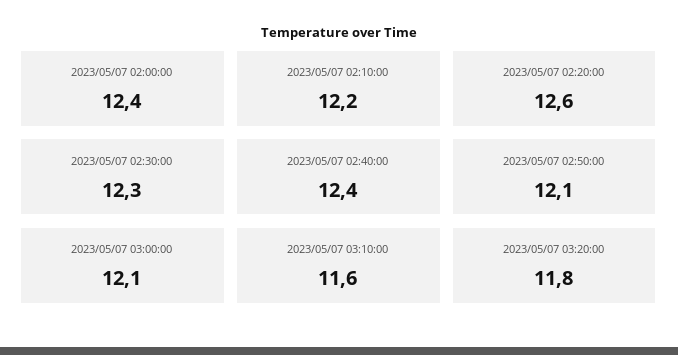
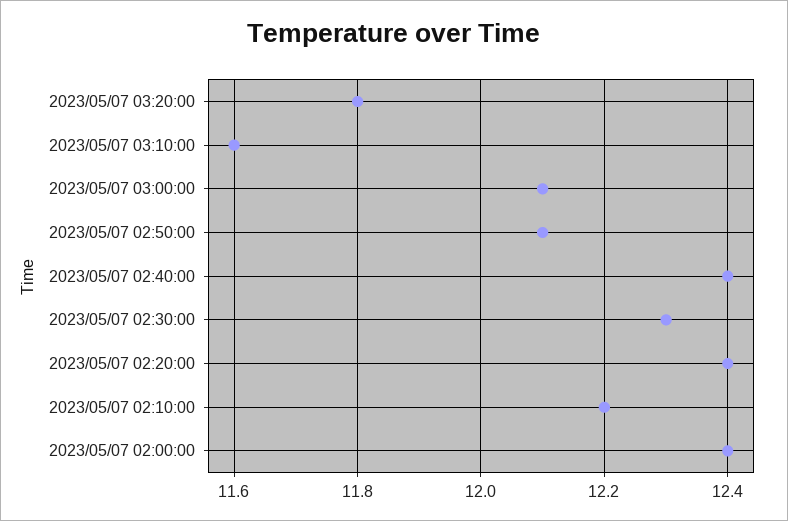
  {
    "2023/05/07 02:00:00": 12.4,
    "2023/05/07 02:10:00": 12.2,
-   "2023/05/07 02:20:00": 12.6,
+   "2023/05/07 02:20:00": 12.4,
    "2023/05/07 02:30:00": 12.3,
    "2023/05/07 02:40:00": 12.4,
    "2023/05/07 02:50:00": 12.1,
    "2023/05/07 03:00:00": 12.1,
    "2023/05/07 03:10:00": 11.6,
    "2023/05/07 03:20:00": 11.8
  }

